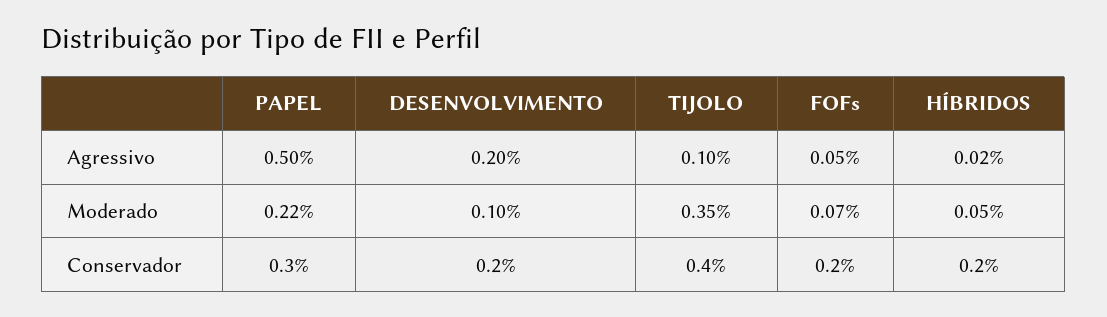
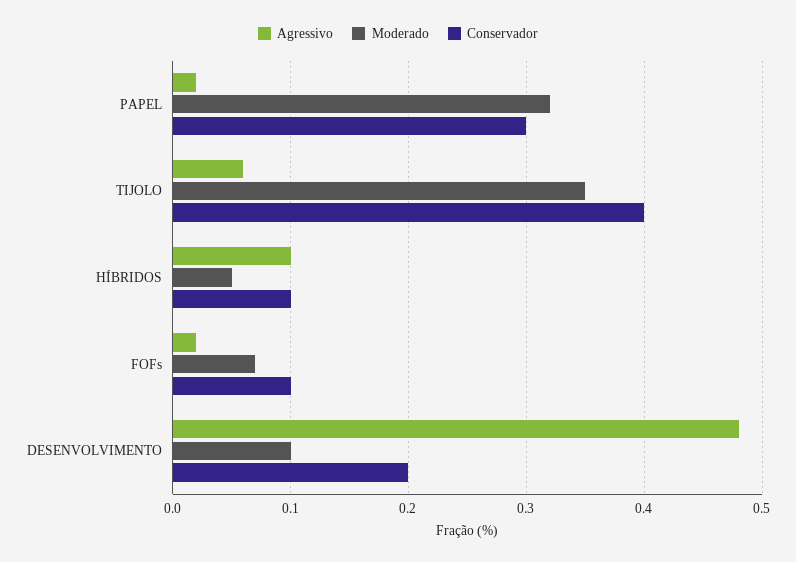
  {
    "Agressivo": {
-     "PAPEL": 0.5,
+     "PAPEL": 0.02,
-     "DESENVOLVIMENTO": 0.2,
+     "DESENVOLVIMENTO": 0.48,
-     "TIJOLO": 0.1,
+     "TIJOLO": 0.06,
-     "FOFs": 0.05,
+     "FOFs": 0.02,
-     "HÍBRIDOS": 0.02
+     "HÍBRIDOS": 0.1
    },
    "Moderado": {
-     "PAPEL": 0.22,
+     "PAPEL": 0.32,
      "DESENVOLVIMENTO": 0.1,
      "TIJOLO": 0.35,
      "FOFs": 0.07,
      "HÍBRIDOS": 0.05
    },
    "Conservador": {
      "PAPEL": 0.3,
      "DESENVOLVIMENTO": 0.2,
      "TIJOLO": 0.4,
-     "FOFs": 0.2,
+     "FOFs": 0.1,
-     "HÍBRIDOS": 0.2
+     "HÍBRIDOS": 0.1
    }
  }

